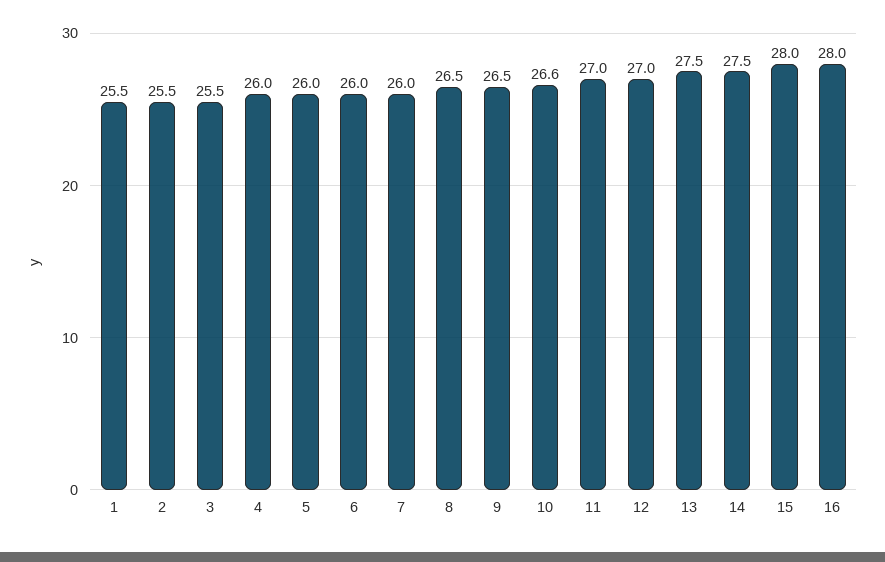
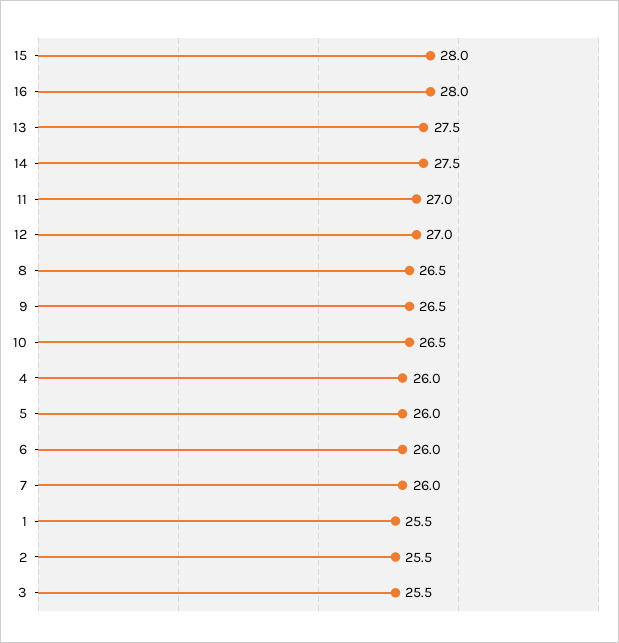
  {
    "1": 25.5,
    "2": 25.5,
    "3": 25.5,
    "4": 26,
    "5": 26,
    "6": 26,
    "7": 26,
    "8": 26.5,
    "9": 26.5,
-   "10": 26.6,
+   "10": 26.5,
    "11": 27,
    "12": 27,
    "13": 27.5,
    "14": 27.5,
    "15": 28,
    "16": 28
  }

